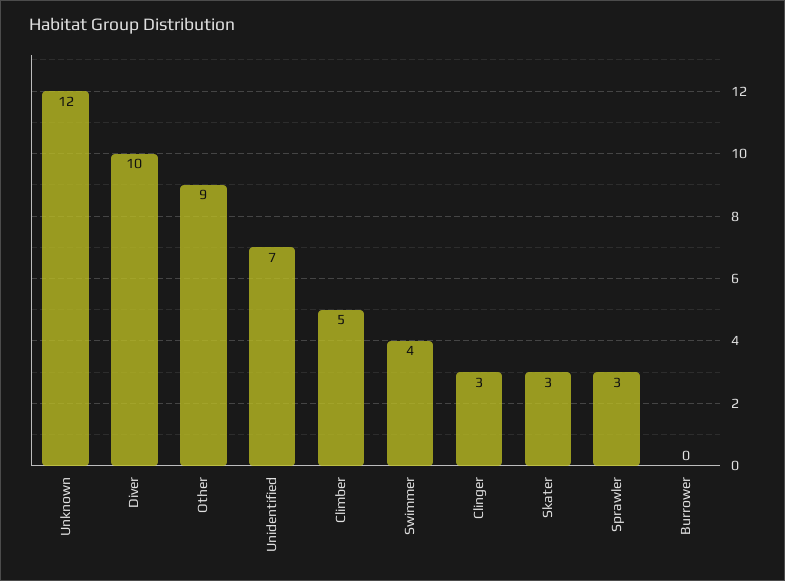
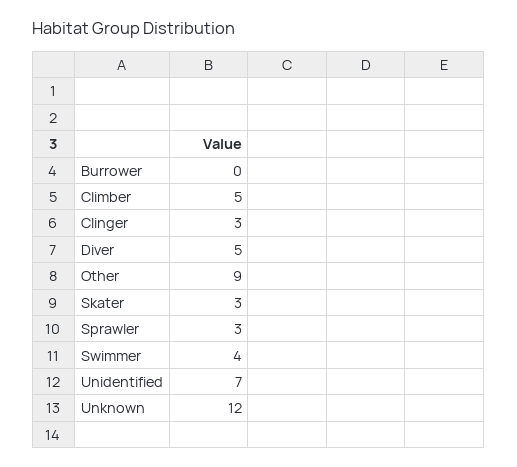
  {
    "Unknown": 12,
-   "Diver": 10,
+   "Diver": 5,
    "Other": 9,
    "Unidentified": 7,
    "Climber": 5,
    "Swimmer": 4,
    "Clinger": 3,
    "Skater": 3,
    "Sprawler": 3,
    "Burrower": 0
  }

